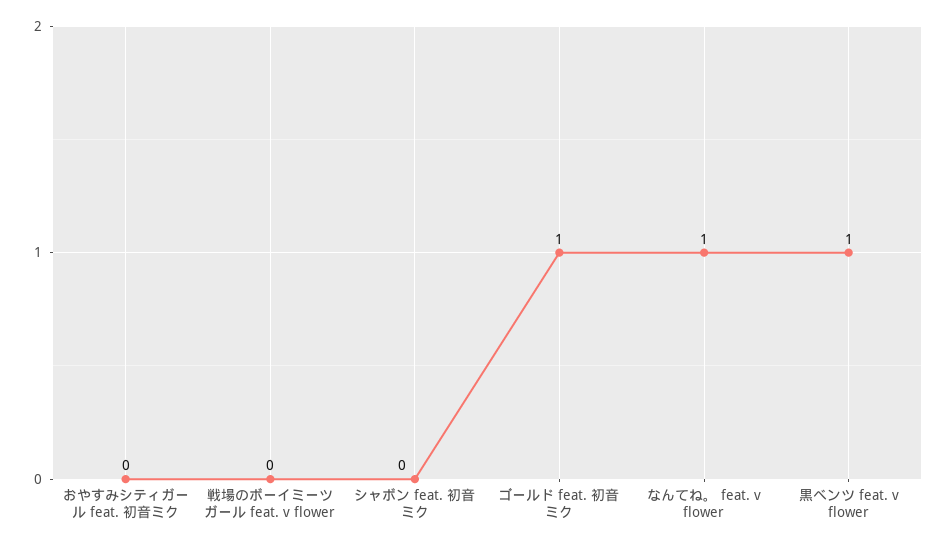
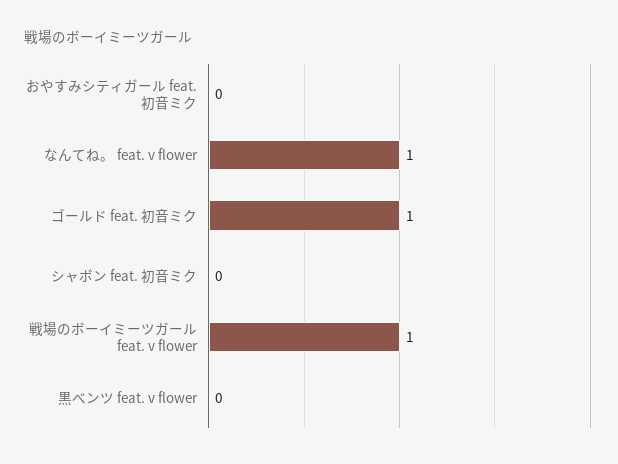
  {
    "おやすみシティガール feat. 初音ミク": 0,
-   "戦場のボーイミーツガール feat. v flower": 0,
+   "戦場のボーイミーツガール feat. v flower": 1,
    "シャボン feat. 初音ミク": 0,
    "ゴールド feat. 初音ミク": 1,
    "なんてね。 feat. v flower": 1,
-   "黒べンツ feat. v flower": 1
+   "黒べンツ feat. v flower": 0
  }

